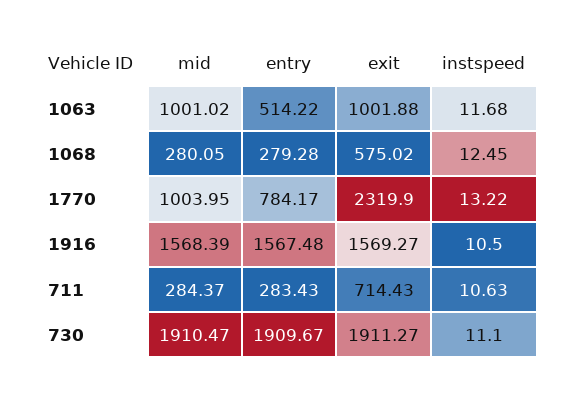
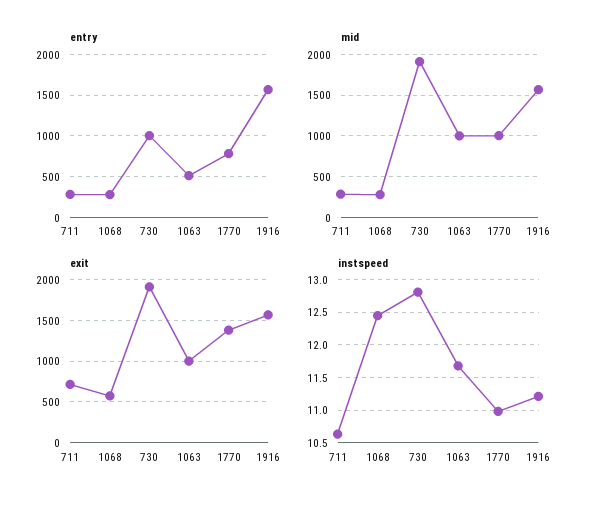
  {
    "mid": {
      "1063": 1001.02,
      "1068": 280.05,
      "1770": 1003.95,
      "1916": 1568.39,
      "711": 284.37,
      "730": 1910.47
    },
    "entry": {
      "1063": 514.22,
      "1068": 279.28,
      "1770": 784.17,
      "1916": 1567.48,
      "711": 283.43,
-     "730": 1909.67
+     "730": 1000
    },
    "exit": {
      "1063": 1001.88,
      "1068": 575.02,
-     "1770": 2319.9,
+     "1770": 1400,
      "1916": 1569.27,
      "711": 714.43,
      "730": 1911.27
    },
    "instspeed": {
      "1063": 11.68,
      "1068": 12.45,
-     "1770": 13.22,
+     "1770": 11,
-     "1916": 10.5,
+     "1916": 11.2,
      "711": 10.63,
-     "730": 11.1
+     "730": 12.8
    }
  }

